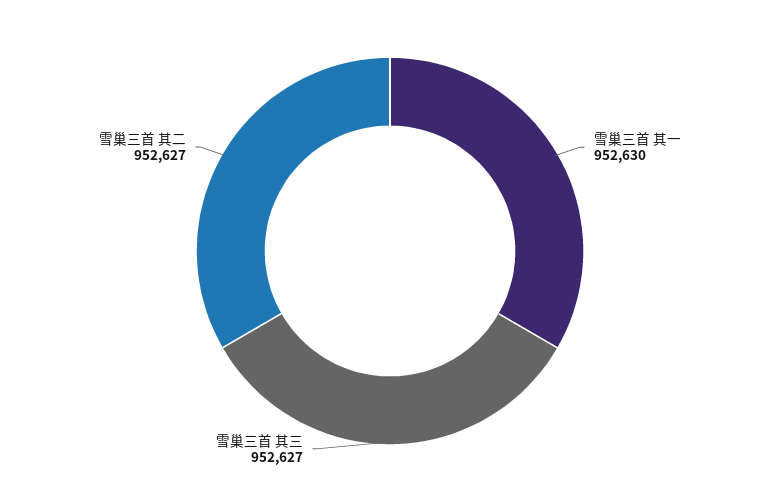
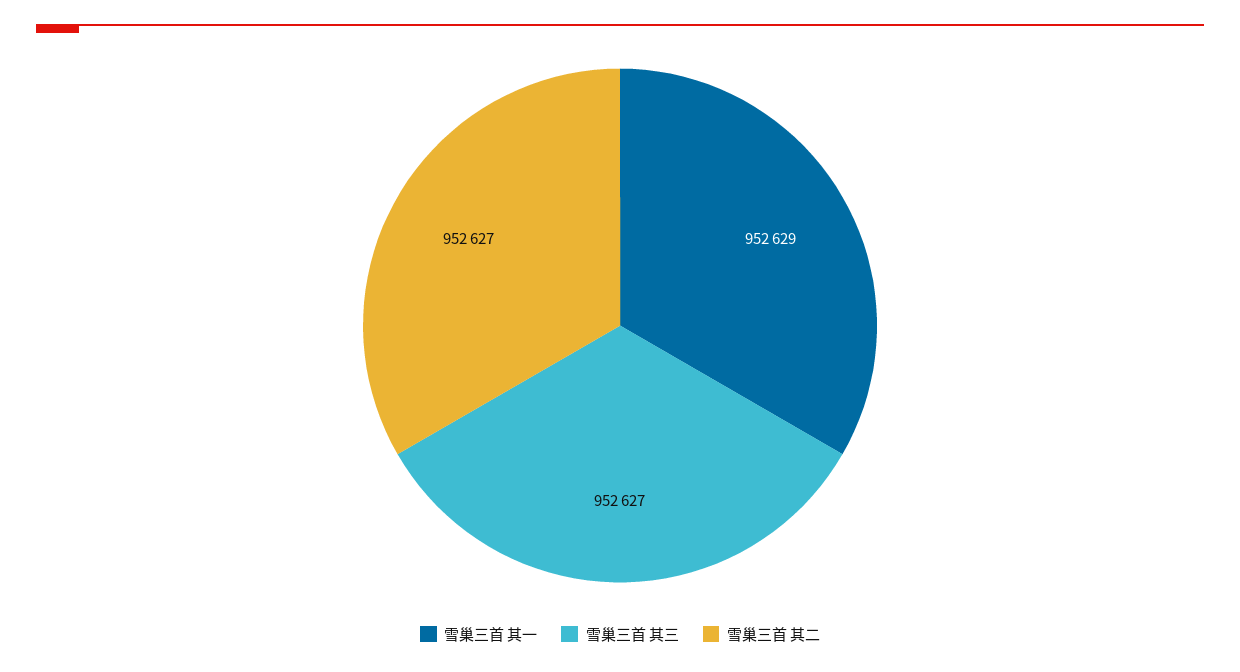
  {
-   "雪巢三首 其一": 952630,
+   "雪巢三首 其一": 952629,
    "雪巢三首 其三": 952627,
    "雪巢三首 其二": 952627
  }

